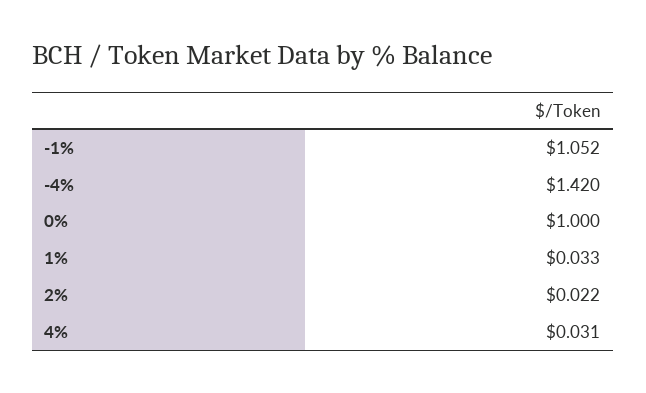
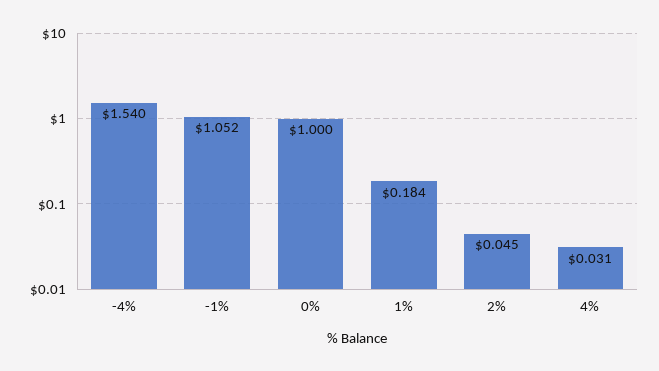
  {
    "-1%": 1.052,
-   "-4%": 1.42,
+   "-4%": 1.54,
    "0%": 1,
-   "1%": 0.033,
+   "1%": 0.184,
-   "2%": 0.022,
+   "2%": 0.045,
    "4%": 0.031
  }

